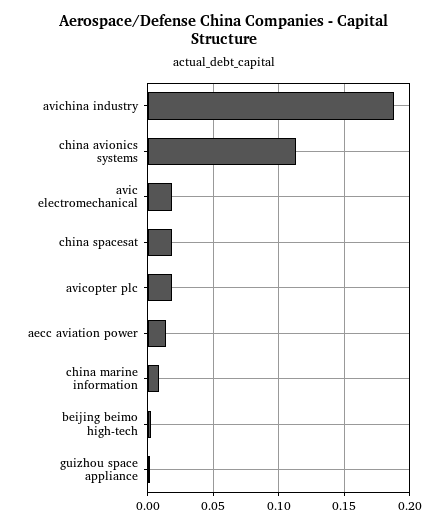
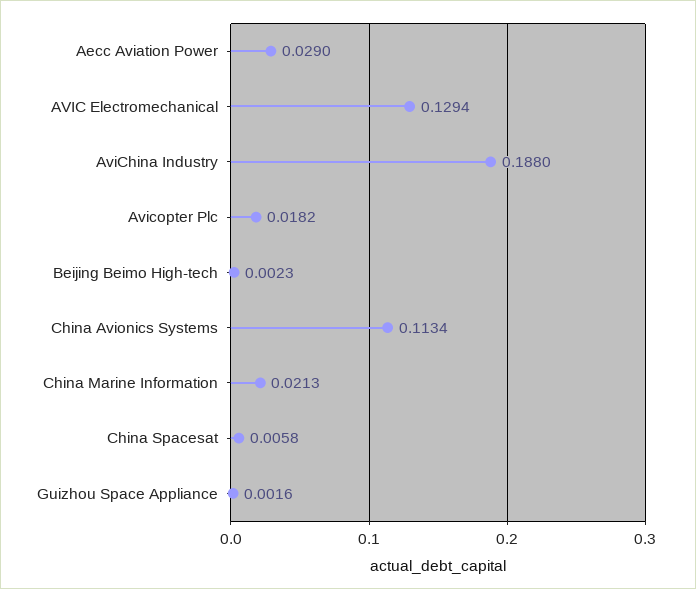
  {
    "avichina industry": 0.188,
    "china avionics systems": 0.1134,
-   "avic electromechanical": 0.02,
+   "avic electromechanical": 0.1294,
-   "china spacesat": 0.02,
+   "china spacesat": 0.0058,
    "avicopter plc": 0.0182,
-   "aecc aviation power": 0.015,
+   "aecc aviation power": 0.029,
-   "china marine information": 0.01,
+   "china marine information": 0.0213,
    "beijing beimo high-tech": 0.0023,
    "guizhou space appliance": 0.0016
  }

